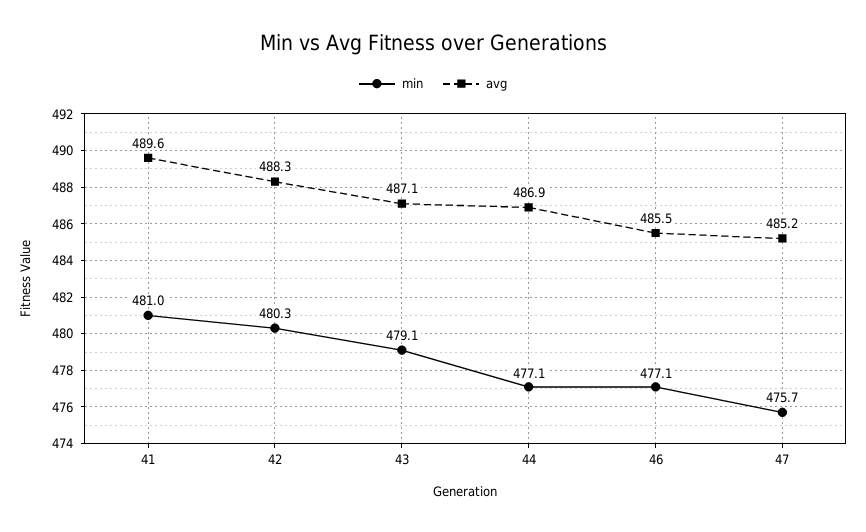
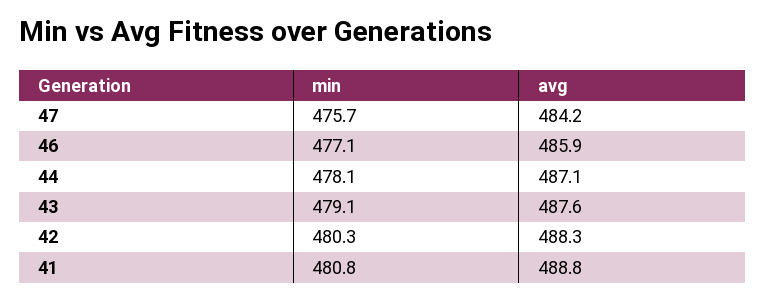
  {
    "min": {
-     "41": 481,
+     "41": 480.8,
      "42": 480.3,
      "43": 479.1,
-     "44": 477.1,
+     "44": 478.1,
      "46": 477.1,
      "47": 475.7
    },
    "avg": {
-     "41": 489.6,
+     "41": 488.8,
      "42": 488.3,
-     "43": 487.1,
+     "43": 487.6,
-     "44": 486.9,
+     "44": 487.1,
-     "46": 485.5,
+     "46": 485.9,
-     "47": 485.2
+     "47": 484.2
    }
  }

